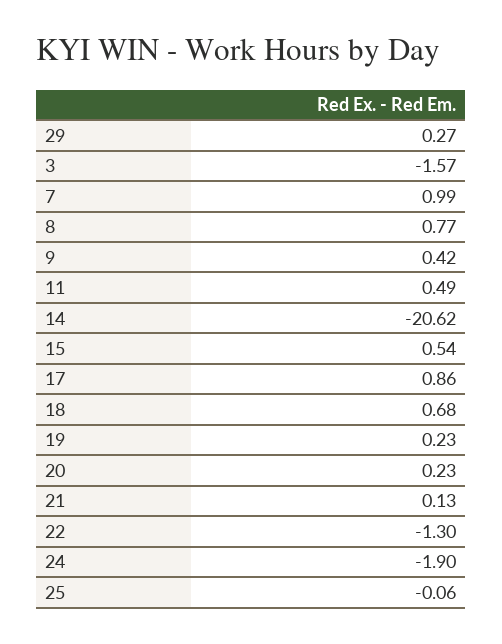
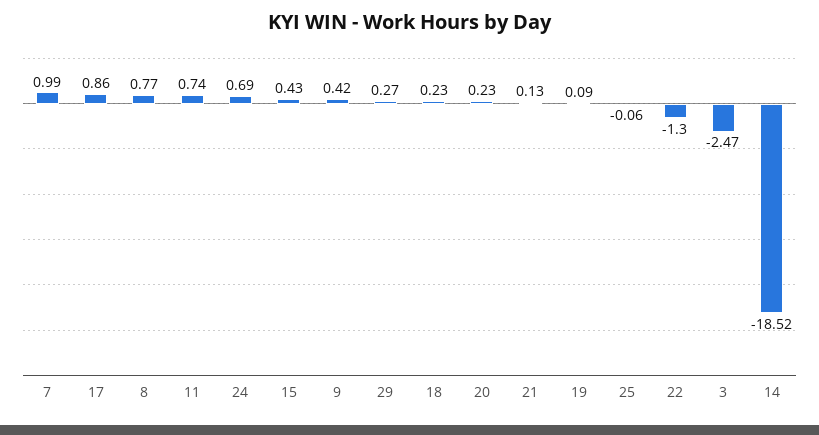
  {
    "29": 0.27,
-   "3": -1.57,
+   "3": -2.47,
    "7": 0.99,
    "8": 0.77,
    "9": 0.42,
-   "11": 0.49,
+   "11": 0.74,
-   "14": -20.62,
+   "14": -18.52,
-   "15": 0.54,
+   "15": 0.43,
    "17": 0.86,
-   "18": 0.68,
+   "18": 0.23,
-   "19": 0.23,
+   "19": 0.09,
    "20": 0.23,
    "21": 0.13,
    "22": -1.3,
-   "24": -1.9,
+   "24": 0.69,
    "25": -0.06
  }

